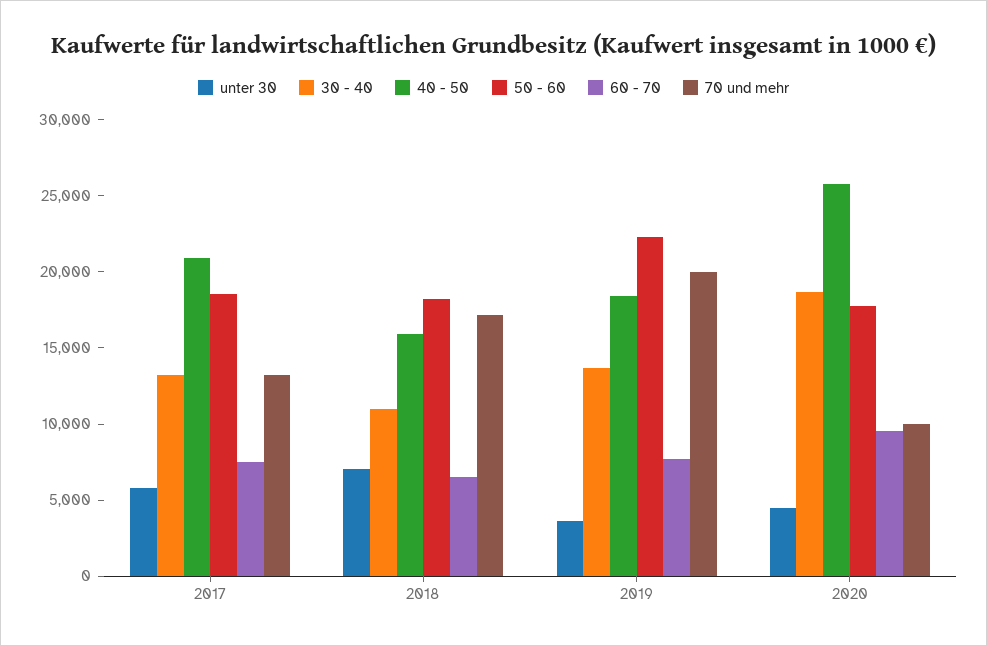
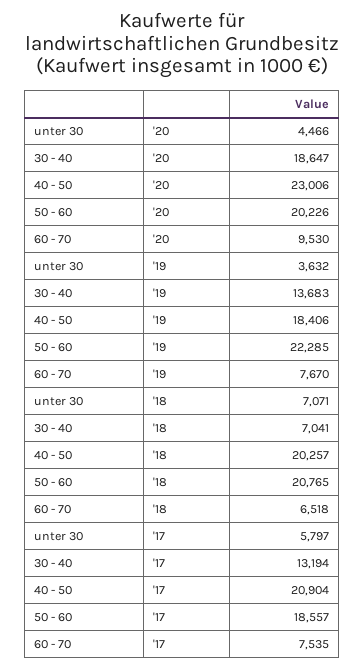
  {
    "unter 30": {
      "2017": 5797,
      "2018": 7071,
      "2019": 3632,
      "2020": 4466
    },
    "30 - 40": {
      "2017": 13194,
-     "2018": 11000,
+     "2018": 7041,
      "2019": 13683,
      "2020": 18647
    },
    "40 - 50": {
      "2017": 20904,
-     "2018": 16000,
+     "2018": 20257,
      "2019": 18406,
-     "2020": 26000
+     "2020": 23006
    },
    "50 - 60": {
      "2017": 18557,
-     "2018": 18000,
+     "2018": 20765,
      "2019": 22285,
-     "2020": 18000
+     "2020": 20226
    },
    "60 - 70": {
      "2017": 7535,
      "2018": 6518,
      "2019": 7670,
      "2020": 9530
-   },
+   }
-   "70 und mehr": {
-     "2017": 13000,
-     "2018": 17000,
-     "2019": 20000,
-     "2020": 10000
-   }
  }

